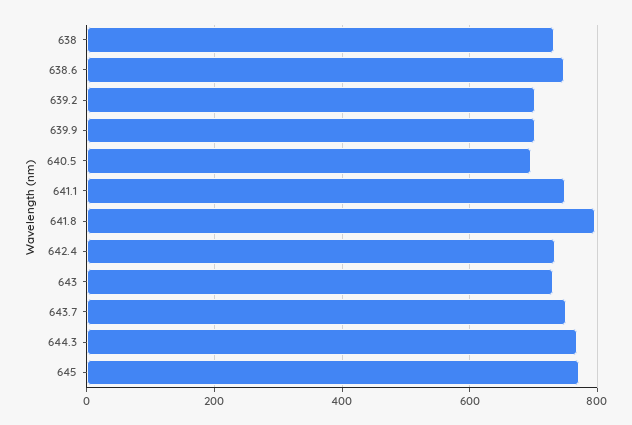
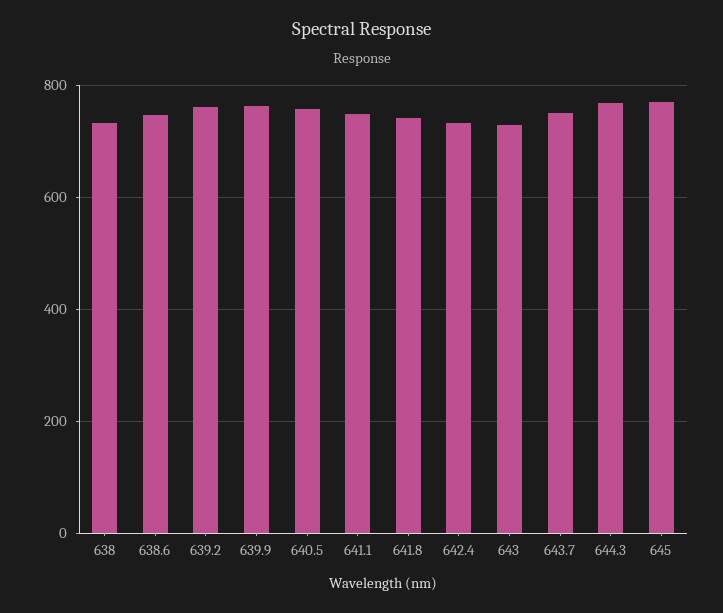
  {
    "638": 740,
    "638.6": 740,
-   "639.2": 700,
+   "639.2": 760,
-   "639.9": 700,
+   "639.9": 760,
-   "640.5": 700,
+   "640.5": 760,
    "641.1": 740,
-   "641.8": 800,
+   "641.8": 740,
    "642.4": 740,
    "643": 720,
    "643.7": 760,
    "644.3": 760,
    "645": 780
  }

